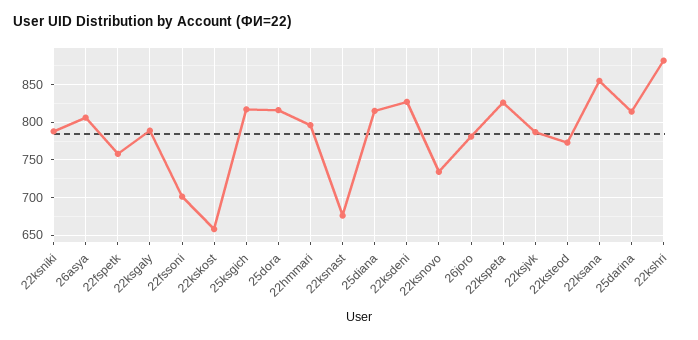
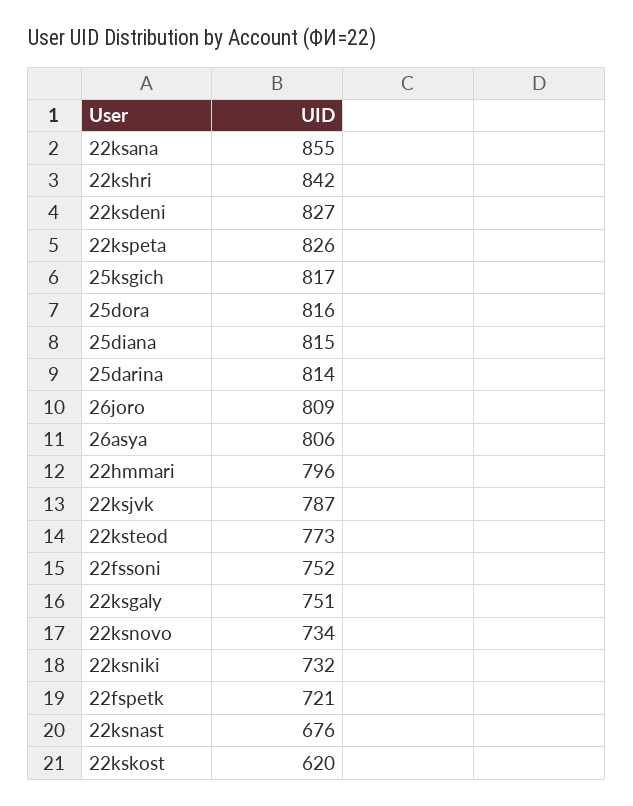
  {
-   "22ksniki": 790,
+   "22ksniki": 732,
    "26asya": 806,
-   "22fspetk": 760,
+   "22fspetk": 721,
-   "22ksgaly": 790,
+   "22ksgaly": 751,
-   "22fssoni": 700,
+   "22fssoni": 752,
-   "22kskost": 660,
+   "22kskost": 620,
    "25ksgich": 817,
    "25dora": 816,
    "22hmmari": 796,
    "22ksnast": 676,
    "25diana": 815,
    "22ksdeni": 827,
    "22ksnovo": 734,
-   "26joro": 780,
+   "26joro": 809,
    "22kspeta": 826,
    "22ksjvk": 787,
    "22ksteod": 773,
    "22ksana": 855,
    "25darina": 814,
-   "22kshri": 880
+   "22kshri": 842
  }

